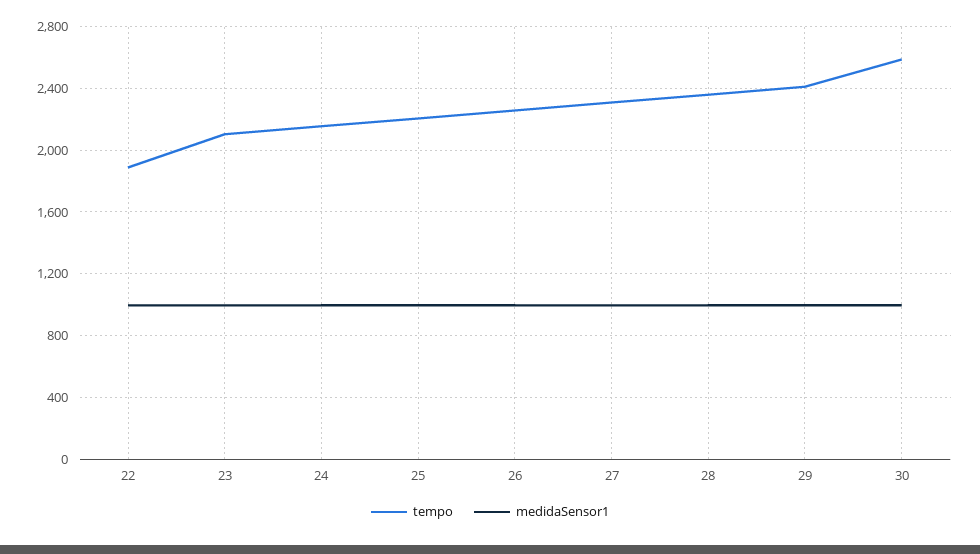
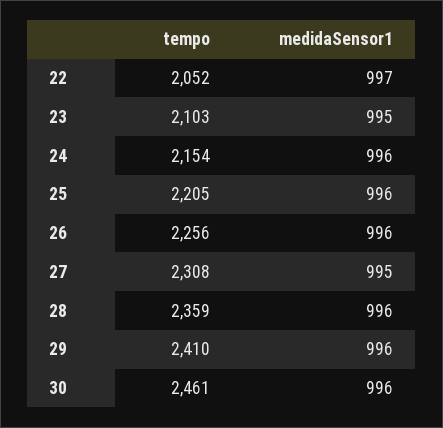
  {
    "tempo": {
-     "22": 1900,
+     "22": 2052,
      "23": 2103,
      "24": 2154,
      "25": 2205,
      "26": 2256,
      "27": 2308,
      "28": 2359,
      "29": 2410,
-     "30": 2600
+     "30": 2461
    },
    "medidaSensor1": {
      "22": 997,
      "23": 995,
      "24": 996,
      "25": 996,
      "26": 996,
      "27": 995,
      "28": 996,
      "29": 996,
      "30": 996
    }
  }

